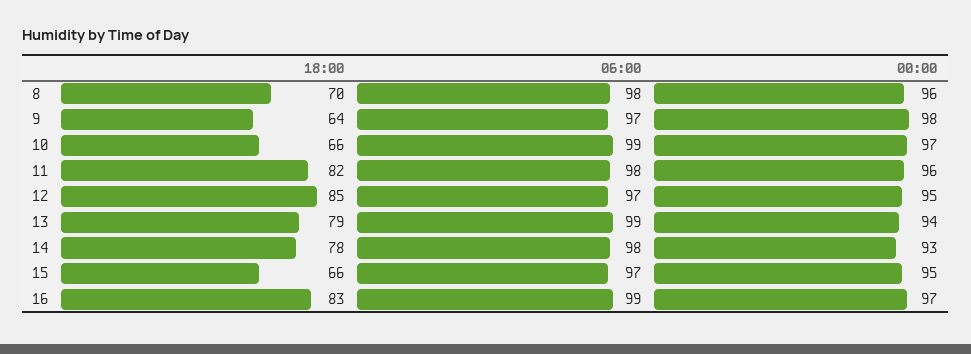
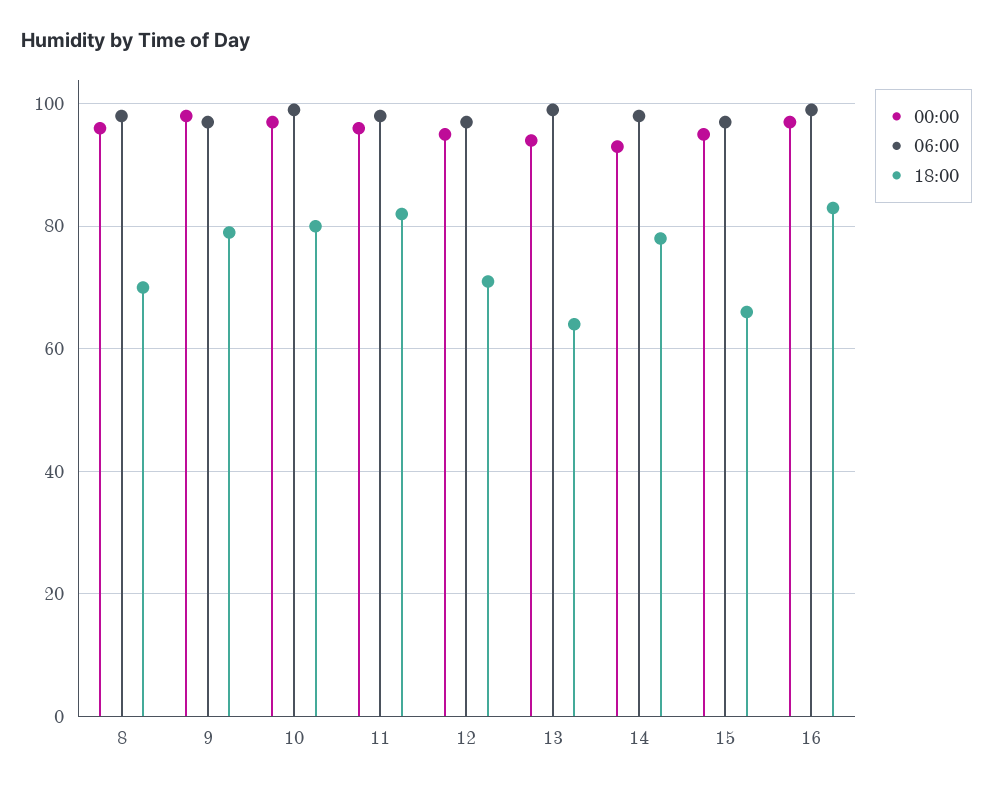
  {
    "18:00": {
      "8": 70,
-     "9": 64,
+     "9": 80,
-     "10": 66,
+     "10": 80,
      "11": 82,
-     "12": 85,
+     "12": 70,
-     "13": 79,
+     "13": 65,
      "14": 78,
      "15": 66,
      "16": 83
    },
    "06:00": {
      "8": 98,
      "9": 97,
      "10": 99,
      "11": 98,
      "12": 97,
      "13": 99,
      "14": 98,
      "15": 97,
      "16": 99
    },
    "00:00": {
      "8": 96,
      "9": 98,
      "10": 97,
      "11": 96,
      "12": 95,
      "13": 94,
      "14": 93,
      "15": 95,
      "16": 97
    }
  }

